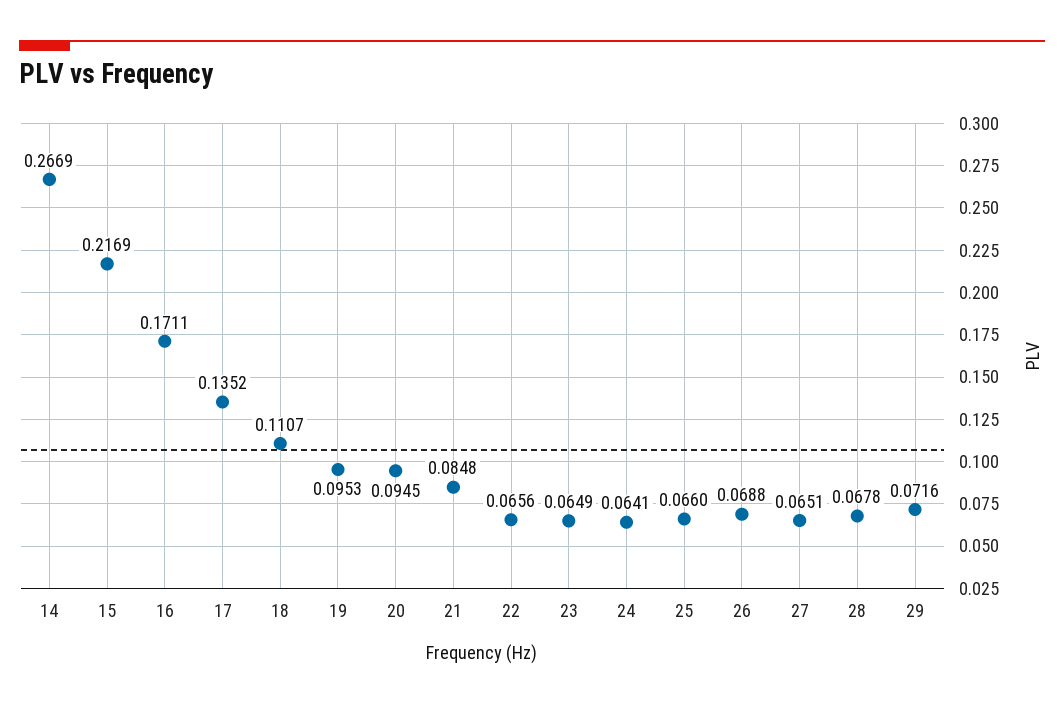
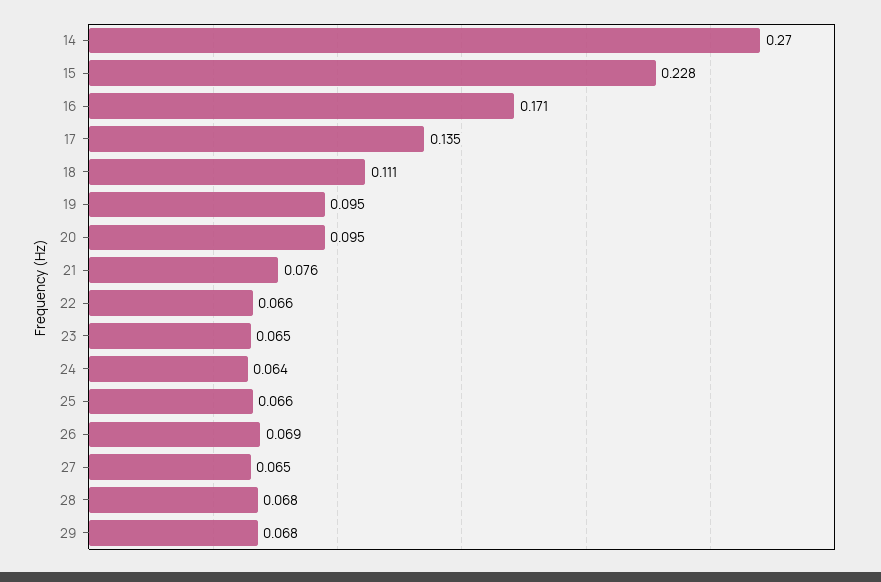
  {
-   "14": 0.2669,
+   "14": 0.27,
-   "15": 0.2169,
+   "15": 0.228,
    "16": 0.1711,
    "17": 0.1352,
    "18": 0.1107,
    "19": 0.0953,
    "20": 0.0945,
-   "21": 0.0848,
+   "21": 0.076,
    "22": 0.0656,
    "23": 0.0649,
    "24": 0.0641,
    "25": 0.066,
    "26": 0.0688,
    "27": 0.0651,
    "28": 0.0678,
-   "29": 0.0716
+   "29": 0.068
  }

